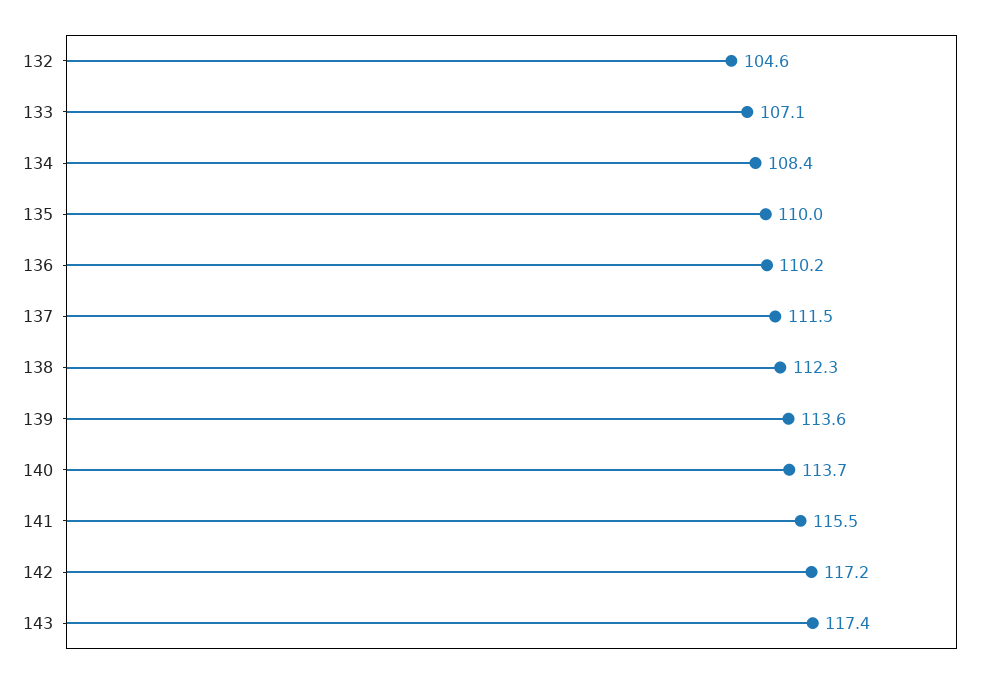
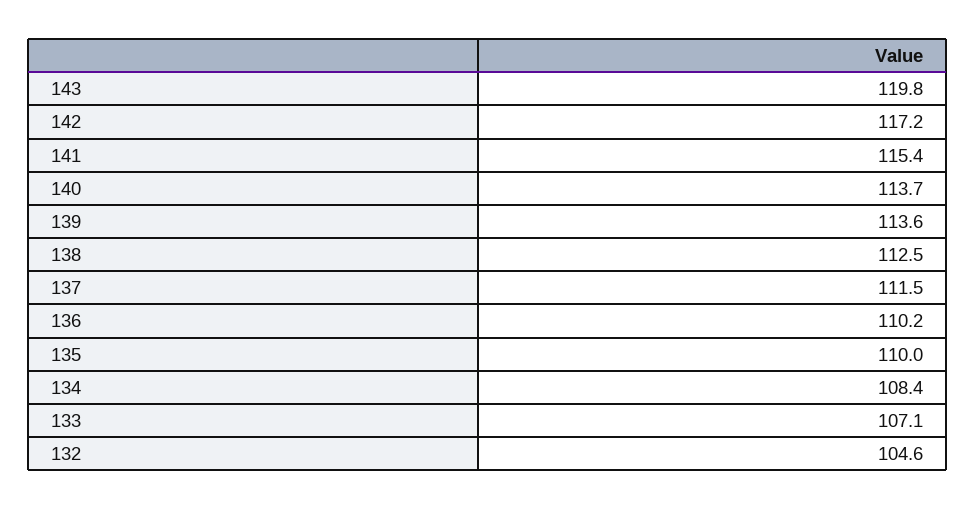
  {
    "132": 104.6,
    "133": 107.1,
    "134": 108.4,
    "135": 110,
    "136": 110.2,
    "137": 111.5,
-   "138": 112.3,
+   "138": 112.5,
    "139": 113.6,
    "140": 113.7,
-   "141": 115.5,
+   "141": 115.4,
    "142": 117.2,
-   "143": 117.4
+   "143": 119.8
  }

